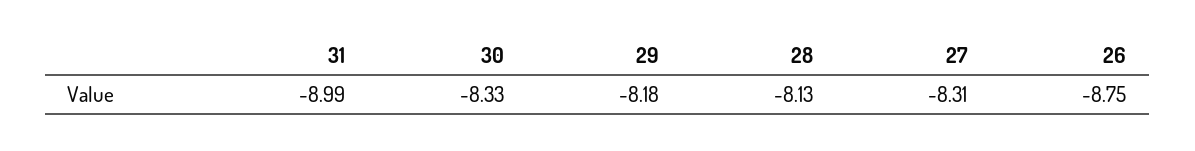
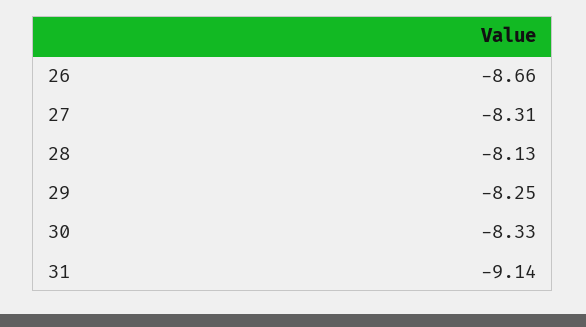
  {
-   "31": -8.99,
+   "31": -9.14,
    "30": -8.33,
-   "29": -8.18,
+   "29": -8.25,
    "28": -8.13,
    "27": -8.31,
-   "26": -8.75
+   "26": -8.66
  }

